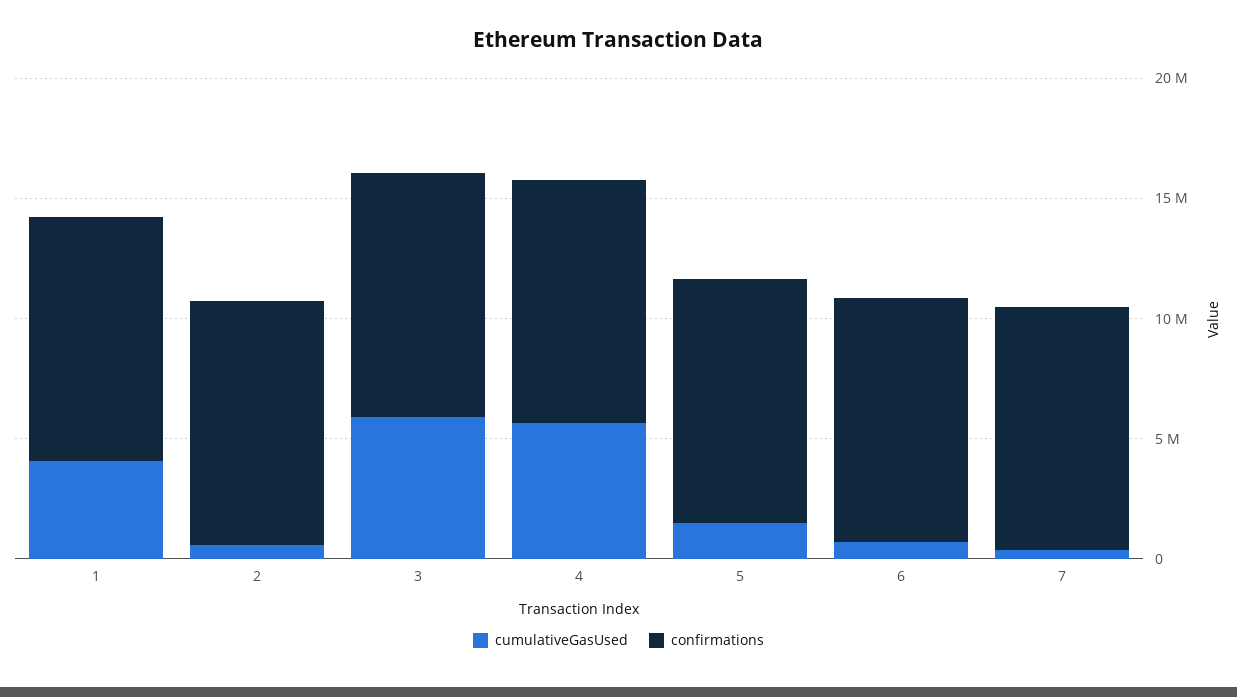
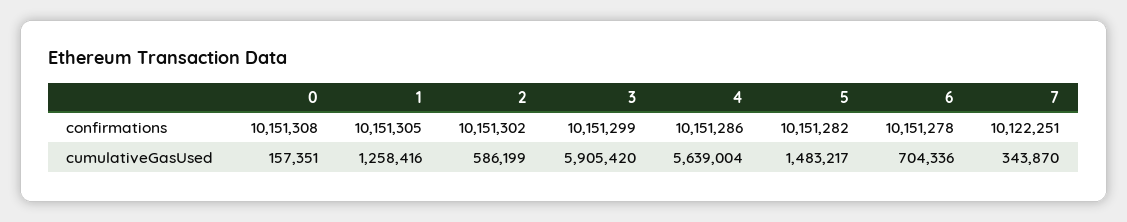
  {
    "cumulativeGasUsed": {
-     "1": 4000000,
+     "1": 1258416,
      "2": 586199,
      "3": 5905420,
      "4": 5639004,
      "5": 1483217,
      "6": 704336,
-     "7": 343870
+     "7": 343870,
+     "0": 157351
    },
    "confirmations": {
      "1": 10151305,
      "2": 10151302,
      "3": 10151299,
      "4": 10151286,
      "5": 10151282,
      "6": 10151278,
-     "7": 10122251
+     "7": 10122251,
+     "0": 10151308
    }
  }

